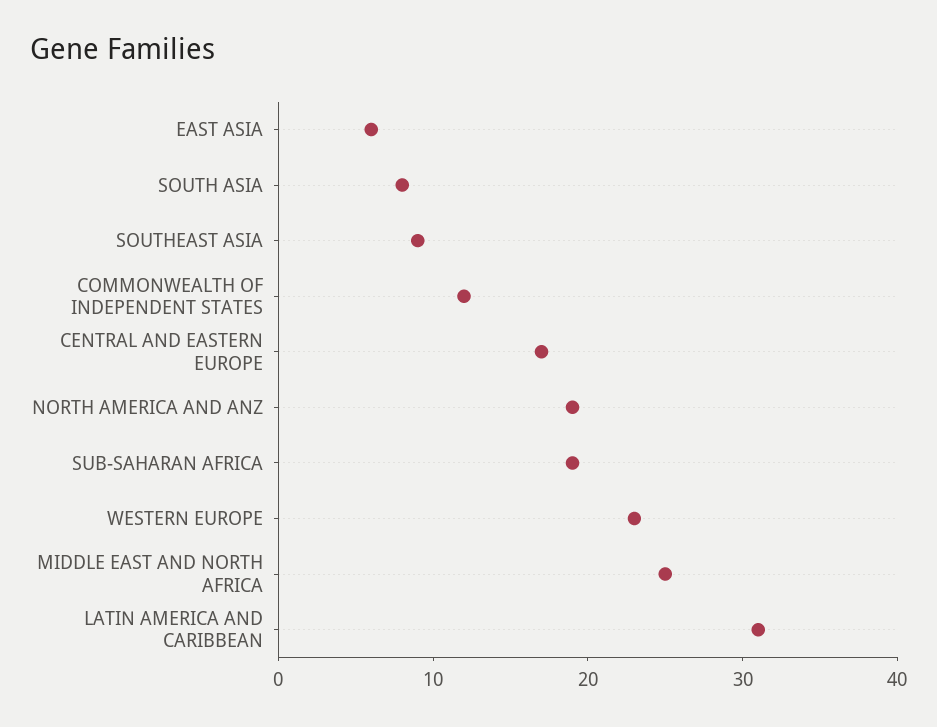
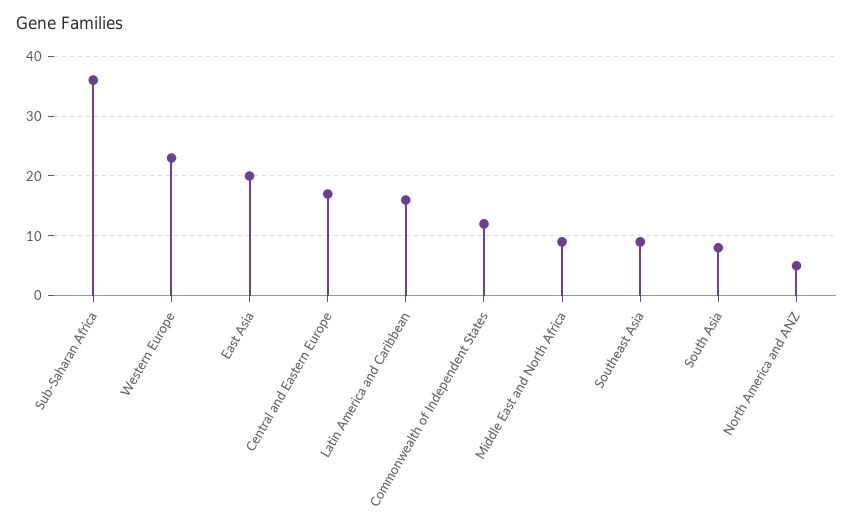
  {
-   "EAST ASIA": 6,
+   "EAST ASIA": 20,
    "SOUTH ASIA": 8,
    "SOUTHEAST ASIA": 9,
    "COMMONWEALTH OF INDEPENDENT STATES": 12,
    "CENTRAL AND EASTERN EUROPE": 17,
-   "NORTH AMERICA AND ANZ": 19,
+   "NORTH AMERICA AND ANZ": 5,
-   "SUB-SAHARAN AFRICA": 19,
+   "SUB-SAHARAN AFRICA": 35,
    "WESTERN EUROPE": 23,
-   "MIDDLE EAST AND NORTH AFRICA": 25,
+   "MIDDLE EAST AND NORTH AFRICA": 10,
-   "LATIN AMERICA AND CARIBBEAN": 31
+   "LATIN AMERICA AND CARIBBEAN": 15
  }

